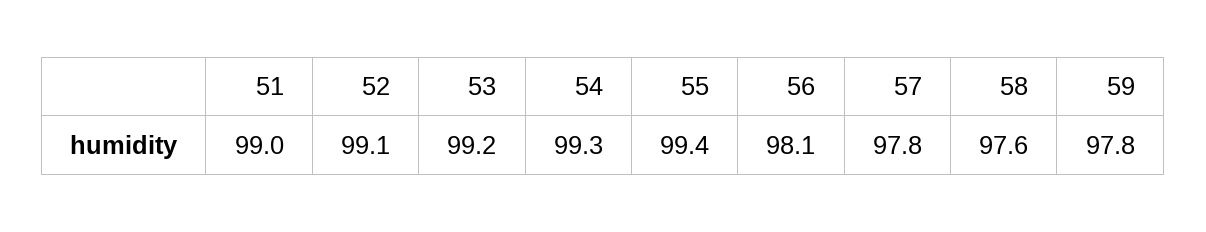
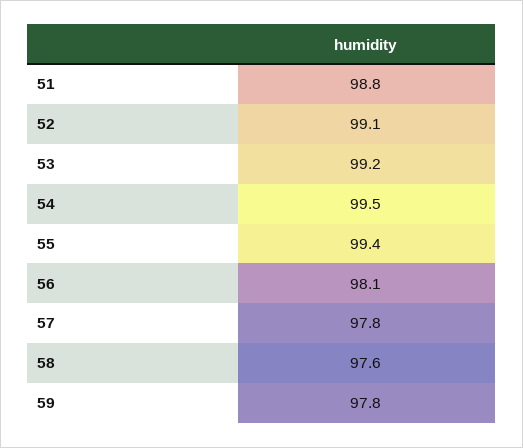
  {
-   "51": 99,
+   "51": 98.8,
    "52": 99.1,
    "53": 99.2,
-   "54": 99.3,
+   "54": 99.5,
    "55": 99.4,
    "56": 98.1,
    "57": 97.8,
    "58": 97.6,
    "59": 97.8
  }

